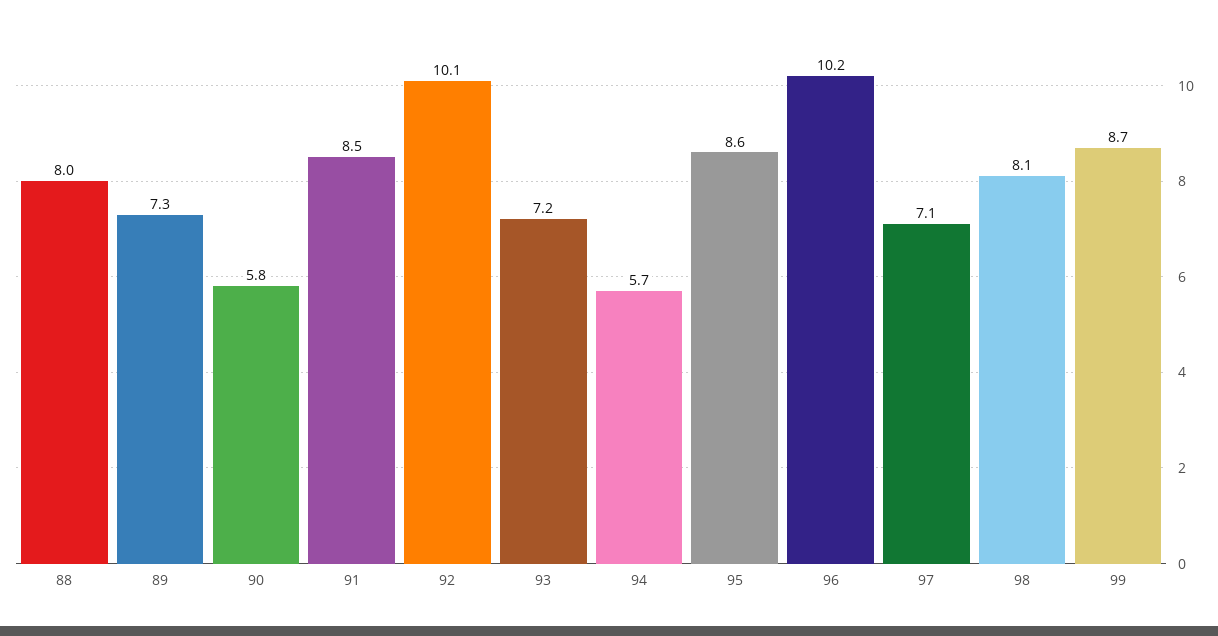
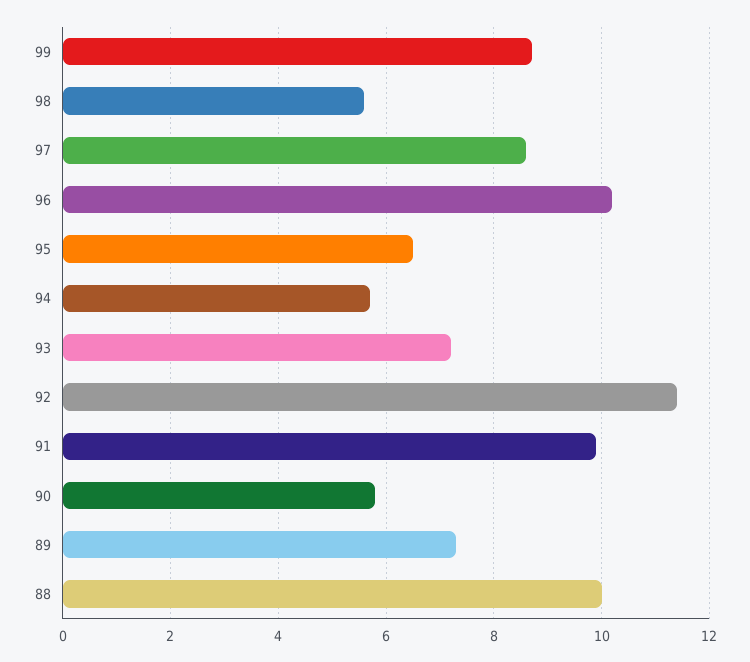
  {
-   "88": 8,
+   "88": 10,
    "89": 7.3,
    "90": 5.8,
-   "91": 8.5,
+   "91": 10,
-   "92": 10.1,
+   "92": 11.5,
    "93": 7.2,
    "94": 5.7,
-   "95": 8.6,
+   "95": 6.5,
    "96": 10.2,
-   "97": 7.1,
+   "97": 8.5,
-   "98": 8.1,
+   "98": 5.5,
    "99": 8.7
  }

